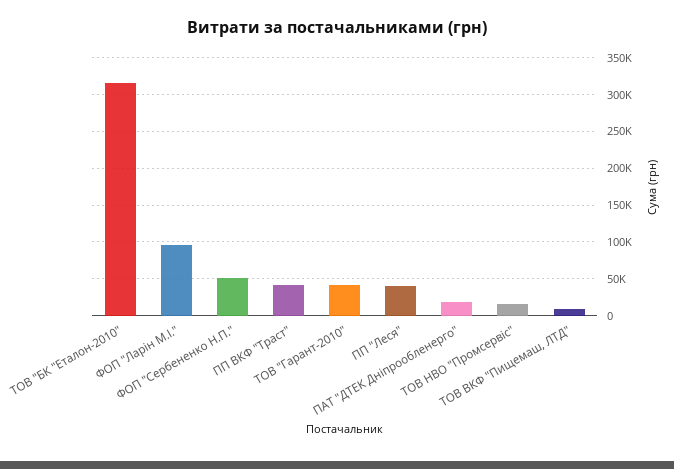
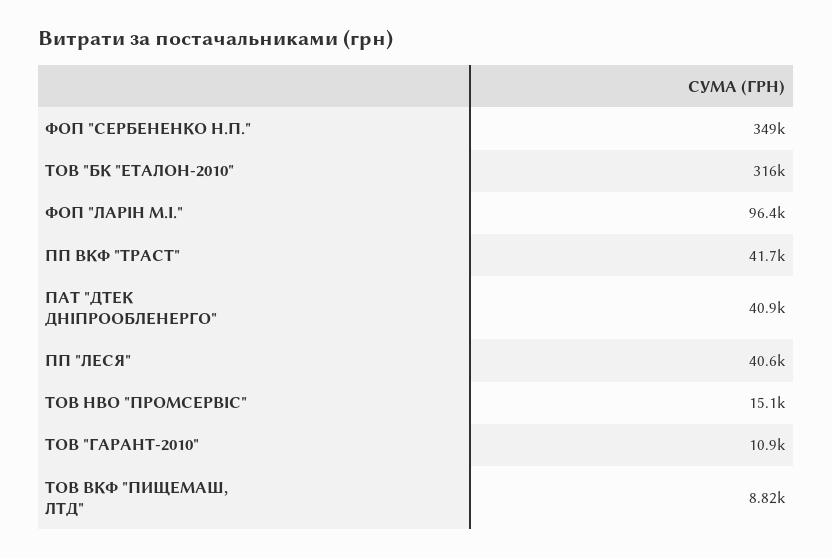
  {
    "ТОВ \"БК \"Еталон-2010\"": 316000,
    "ФОП \"Ларін М.І.\"": 96400,
-   "ФОП \"Сербененко Н.П.\"": 50000,
+   "ФОП \"Сербененко Н.П.\"": 349000,
    "ПП ВКФ \"Траст\"": 41700,
-   "ТОВ \"Гарант-2010\"": 40000,
+   "ТОВ \"Гарант-2010\"": 10900,
    "ПП \"Леся\"": 40600,
-   "ПАТ \"ДТЕК Дніпрообленерго\"": 20000,
+   "ПАТ \"ДТЕК Дніпрообленерго\"": 40900,
    "ТОВ НВО \"Промсервіс\"": 15100,
    "ТОВ ВКФ \"Пищемаш, ЛТД\"": 8820
  }

